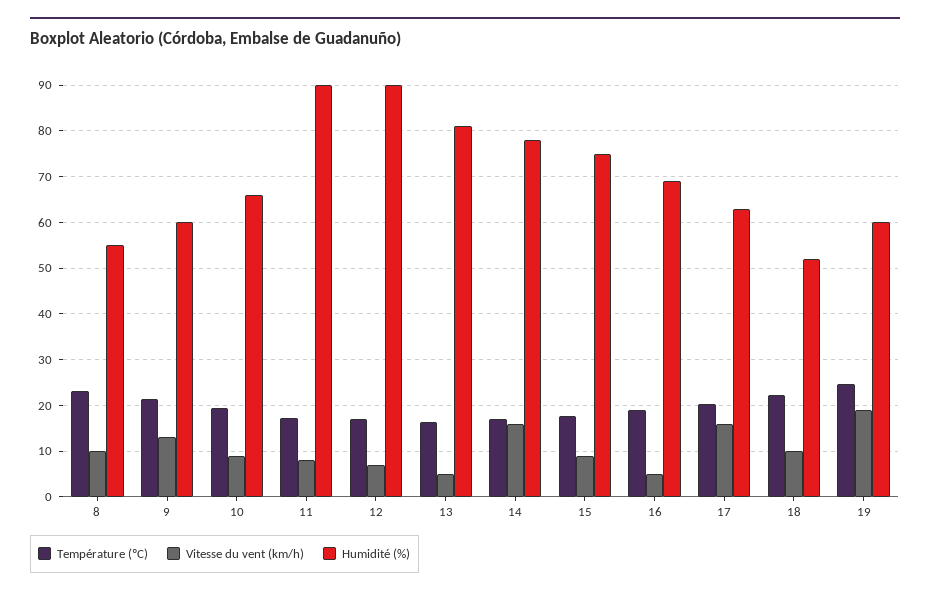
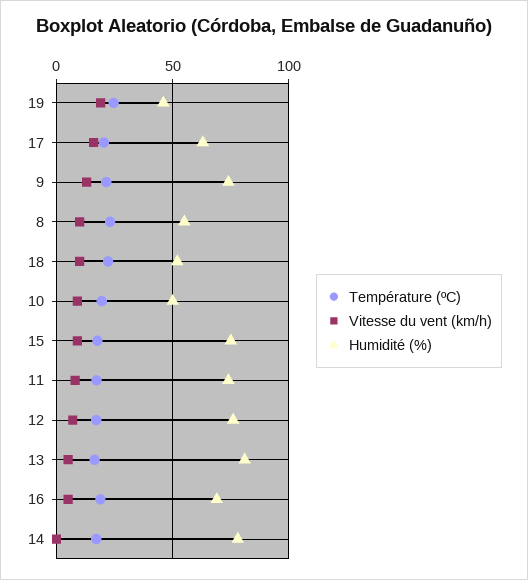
  {
    "Température (ºC)": {
      "8": 24,
      "9": 22,
      "10": 20,
      "11": 18,
      "12": 18,
      "13": 16,
      "14": 18,
      "15": 18,
      "16": 18,
      "17": 20,
      "18": 22,
      "19": 24
    },
    "Vitesse du vent (km/h)": {
      "8": 10,
      "9": 14,
      "10": 10,
      "11": 8,
      "12": 8,
      "13": 6,
-     "14": 16,
+     "14": 0,
      "15": 10,
      "16": 6,
      "17": 16,
      "18": 10,
      "19": 20
    },
    "Humidité (%)": {
      "8": 56,
-     "9": 60,
+     "9": 75,
-     "10": 66,
+     "10": 50,
-     "11": 90,
+     "11": 75,
-     "12": 90,
+     "12": 75,
      "13": 82,
      "14": 78,
      "15": 76,
      "16": 70,
      "17": 64,
      "18": 52,
-     "19": 60
+     "19": 45
    }
  }

